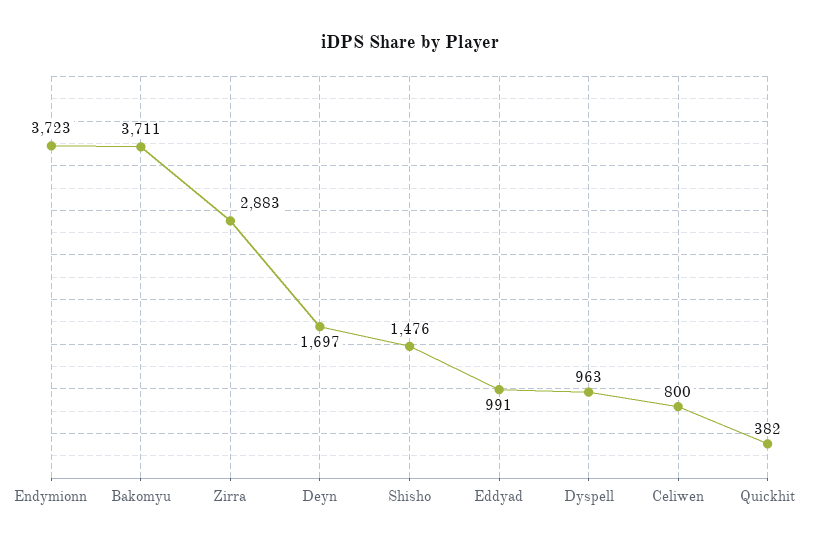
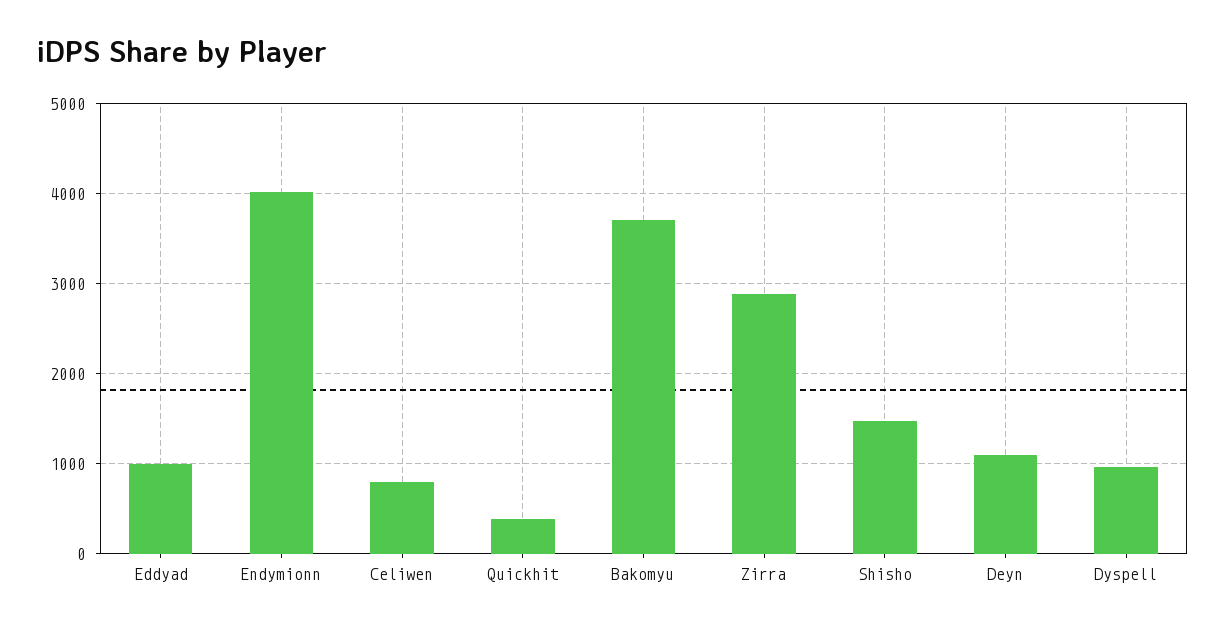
  {
-   "Endymionn": 3723,
+   "Endymionn": 4000,
    "Bakomyu": 3711,
    "Zirra": 2883,
-   "Deyn": 1697,
+   "Deyn": 1100,
    "Shisho": 1476,
    "Eddyad": 991,
    "Dyspell": 963,
    "Celiwen": 800,
    "Quickhit": 382
  }

